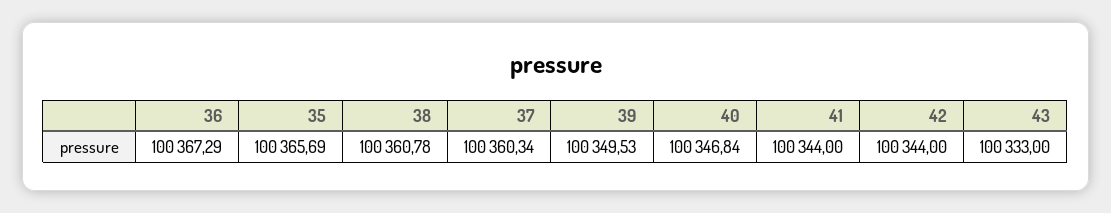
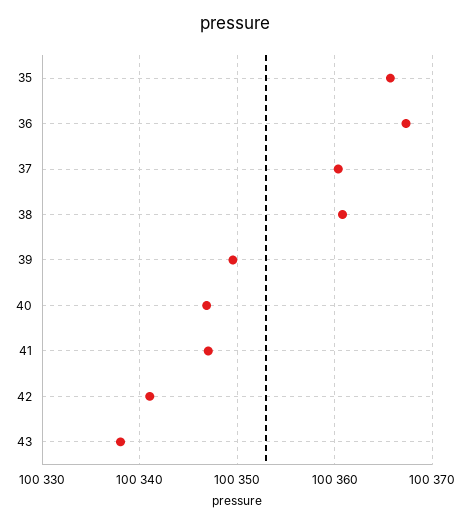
  {
    "36": 100367.29,
    "35": 100365.69,
    "38": 100360.78,
    "37": 100360.34,
    "39": 100349.53,
    "40": 100346.84,
-   "41": 100344,
+   "41": 100347,
-   "42": 100344,
+   "42": 100341,
-   "43": 100333
+   "43": 100338
  }

